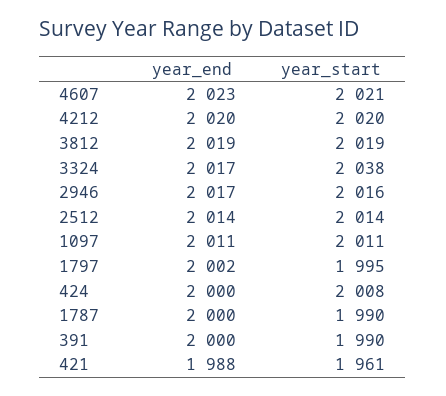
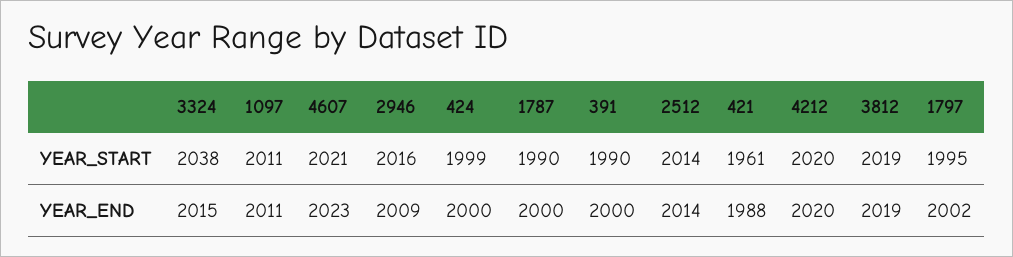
  {
    "year_end": {
      "4607": 2023,
      "4212": 2020,
      "3812": 2019,
-     "3324": 2017,
+     "3324": 2015,
-     "2946": 2017,
+     "2946": 2009,
      "2512": 2014,
      "1097": 2011,
      "1797": 2002,
      "424": 2000,
      "1787": 2000,
      "391": 2000,
      "421": 1988
    },
    "year_start": {
      "4607": 2021,
      "4212": 2020,
      "3812": 2019,
      "3324": 2038,
      "2946": 2016,
      "2512": 2014,
      "1097": 2011,
      "1797": 1995,
-     "424": 2008,
+     "424": 1999,
      "1787": 1990,
      "391": 1990,
      "421": 1961
    }
  }

